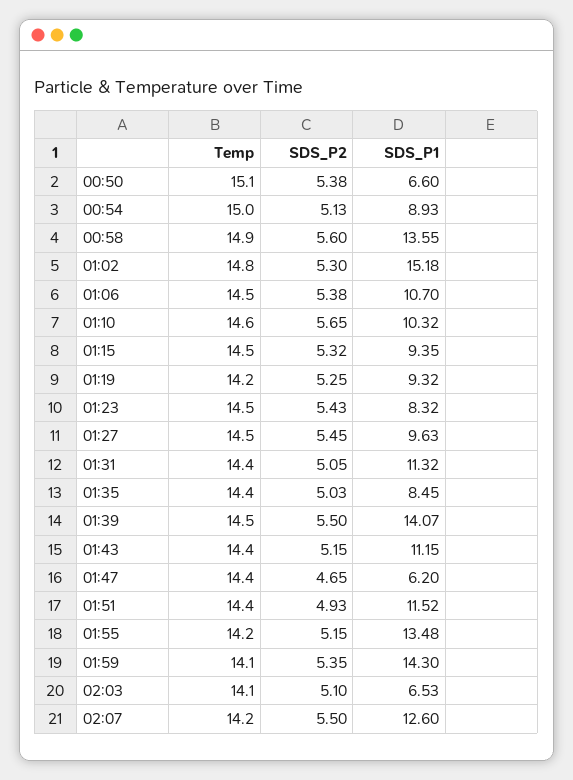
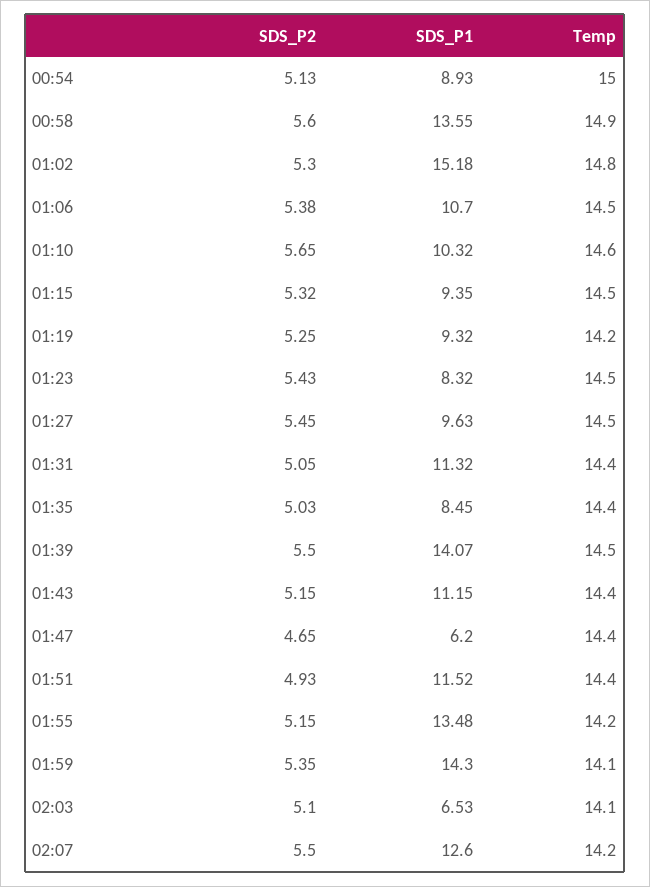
  {
    "Temp": {
-     "00:50": 15.1,
      "00:54": 15,
      "00:58": 14.9,
      "01:02": 14.8,
      "01:06": 14.5,
      "01:10": 14.6,
      "01:15": 14.5,
      "01:19": 14.2,
      "01:23": 14.5,
      "01:27": 14.5,
      "01:31": 14.4,
      "01:35": 14.4,
      "01:39": 14.5,
      "01:43": 14.4,
      "01:47": 14.4,
      "01:51": 14.4,
      "01:55": 14.2,
      "01:59": 14.1,
      "02:03": 14.1,
      "02:07": 14.2
    },
    "SDS_P2": {
-     "00:50": 5.38,
      "00:54": 5.13,
      "00:58": 5.6,
      "01:02": 5.3,
      "01:06": 5.38,
      "01:10": 5.65,
      "01:15": 5.32,
      "01:19": 5.25,
      "01:23": 5.43,
      "01:27": 5.45,
      "01:31": 5.05,
      "01:35": 5.03,
      "01:39": 5.5,
      "01:43": 5.15,
      "01:47": 4.65,
      "01:51": 4.93,
      "01:55": 5.15,
      "01:59": 5.35,
      "02:03": 5.1,
      "02:07": 5.5
    },
    "SDS_P1": {
-     "00:50": 6.6,
      "00:54": 8.93,
      "00:58": 13.55,
      "01:02": 15.18,
      "01:06": 10.7,
      "01:10": 10.32,
      "01:15": 9.35,
      "01:19": 9.32,
      "01:23": 8.32,
      "01:27": 9.63,
      "01:31": 11.32,
      "01:35": 8.45,
      "01:39": 14.07,
      "01:43": 11.15,
      "01:47": 6.2,
      "01:51": 11.52,
      "01:55": 13.48,
      "01:59": 14.3,
      "02:03": 6.53,
      "02:07": 12.6
    }
  }

